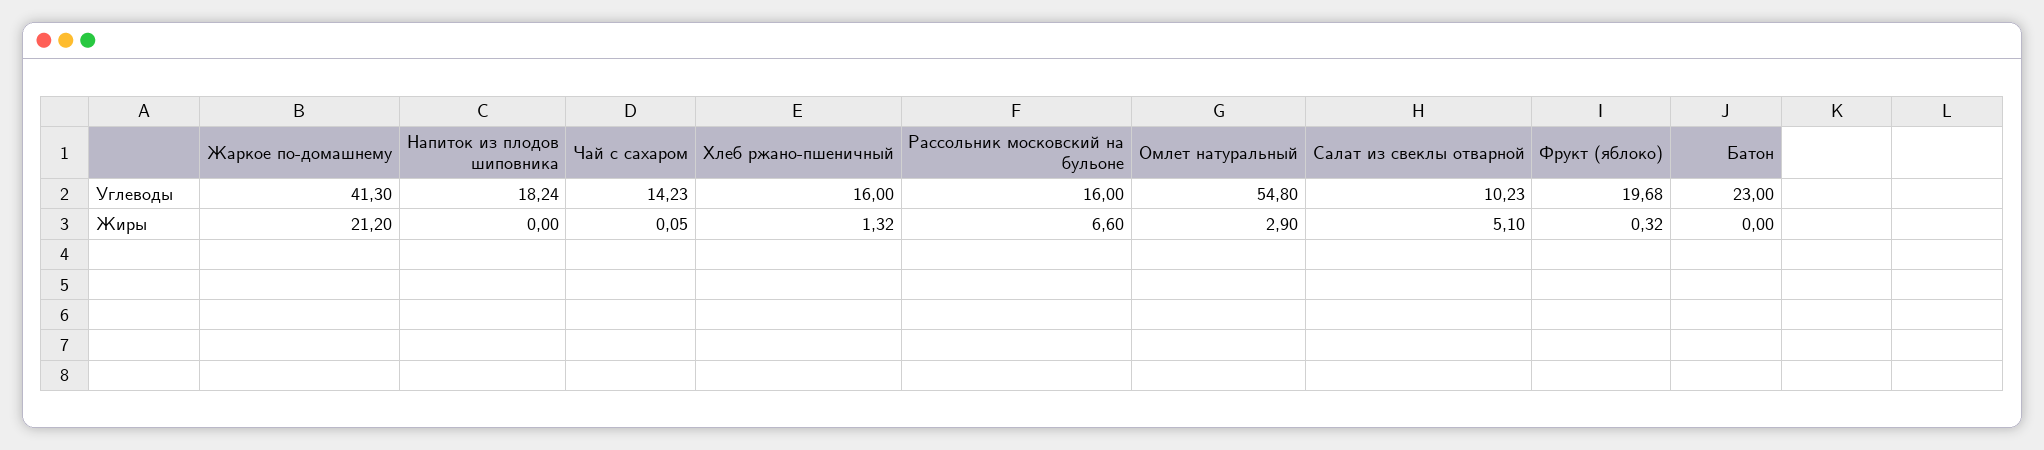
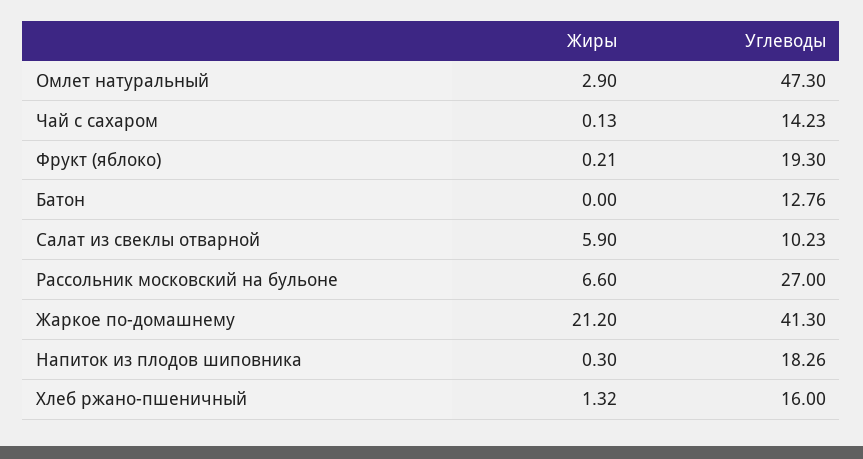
  {
    "Жаркое по-домашнему": {
      "Углеводы": 41.3,
      "Жиры": 21.2
    },
    "Напиток из плодов шиповника": {
-     "Углеводы": 18.24,
+     "Углеводы": 18.26,
-     "Жиры": 0
+     "Жиры": 0.3
    },
    "Чай с сахаром": {
      "Углеводы": 14.23,
-     "Жиры": 0.05
+     "Жиры": 0.13
    },
    "Хлеб ржано-пшеничный": {
      "Углеводы": 16,
      "Жиры": 1.32
    },
    "Рассольник московский на бульоне": {
-     "Углеводы": 16,
+     "Углеводы": 27,
      "Жиры": 6.6
    },
    "Омлет натуральный": {
-     "Углеводы": 54.8,
+     "Углеводы": 47.3,
      "Жиры": 2.9
    },
    "Салат из свеклы отварной": {
      "Углеводы": 10.23,
-     "Жиры": 5.1
+     "Жиры": 5.9
    },
    "Фрукт (яблоко)": {
-     "Углеводы": 19.68,
+     "Углеводы": 19.3,
-     "Жиры": 0.32
+     "Жиры": 0.21
    },
    "Батон": {
-     "Углеводы": 23,
+     "Углеводы": 12.76,
      "Жиры": 0
    }
  }

